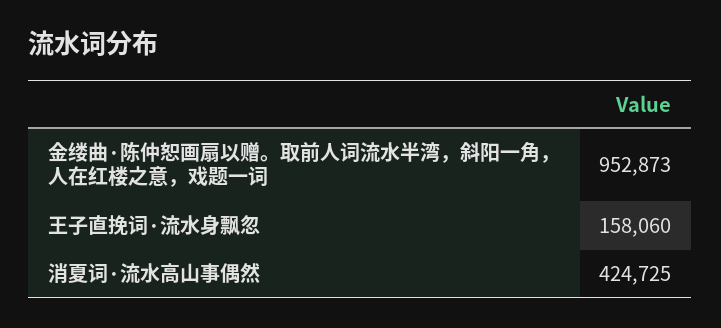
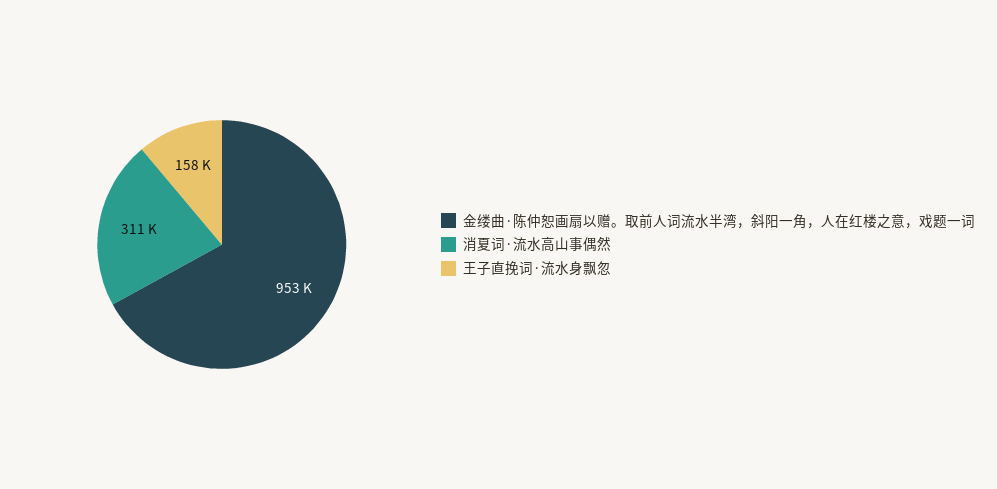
  {
    "金缕曲·陈仲恕画扇以赠。取前人词流水半湾，斜阳一角，人在红楼之意，戏题一词": 952873,
    "王子直挽词·流水身飘忽": 158060,
-   "消夏词·流水高山事偶然": 424725
+   "消夏词·流水高山事偶然": 311000
  }

